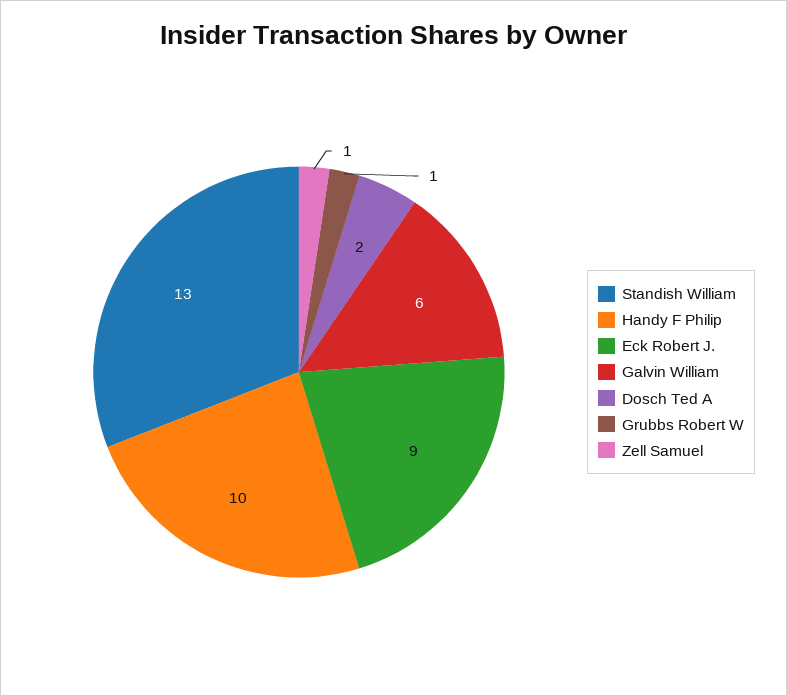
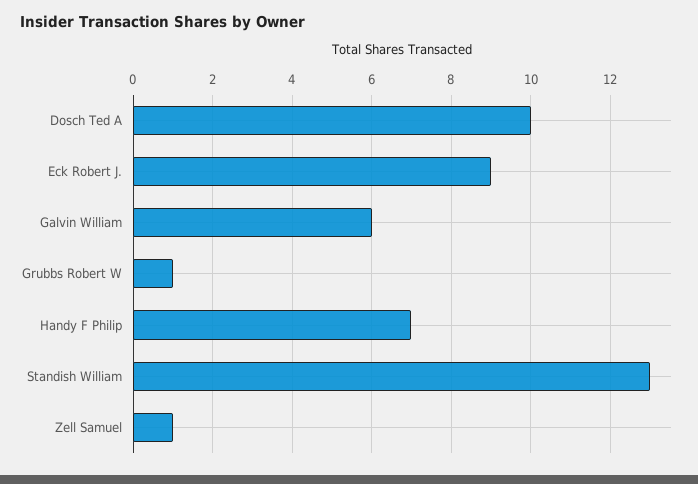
  {
    "Standish William": 13,
-   "Handy F Philip": 10,
+   "Handy F Philip": 7,
    "Eck Robert J.": 9,
    "Galvin William": 6,
-   "Dosch Ted A": 2,
+   "Dosch Ted A": 10,
    "Grubbs Robert W": 1,
    "Zell Samuel": 1
  }

